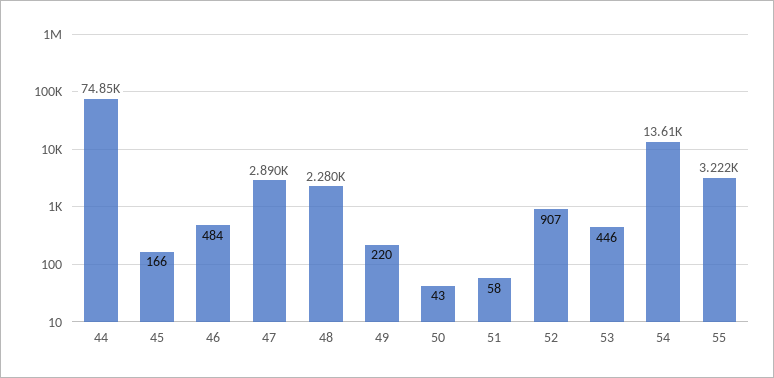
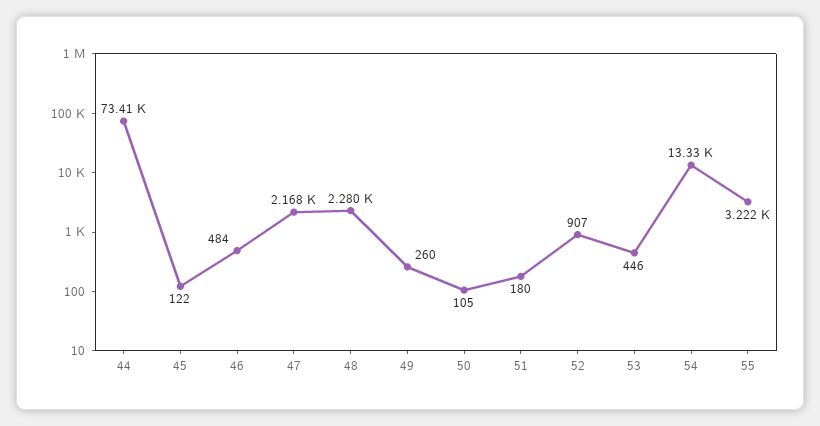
  {
-   "44": 74850,
+   "44": 73410,
-   "45": 166,
+   "45": 122,
    "46": 484,
-   "47": 2890,
+   "47": 2168,
    "48": 2280,
-   "49": 220,
+   "49": 260,
-   "50": 43,
+   "50": 105,
-   "51": 58,
+   "51": 180,
    "52": 907,
    "53": 446,
-   "54": 13610,
+   "54": 13330,
    "55": 3222
  }

